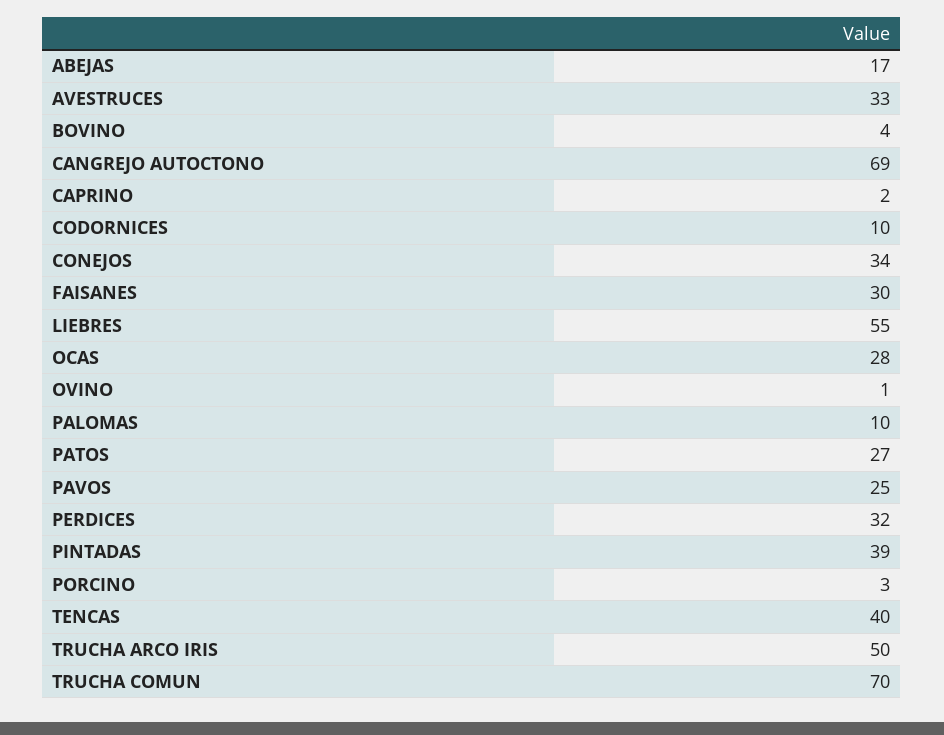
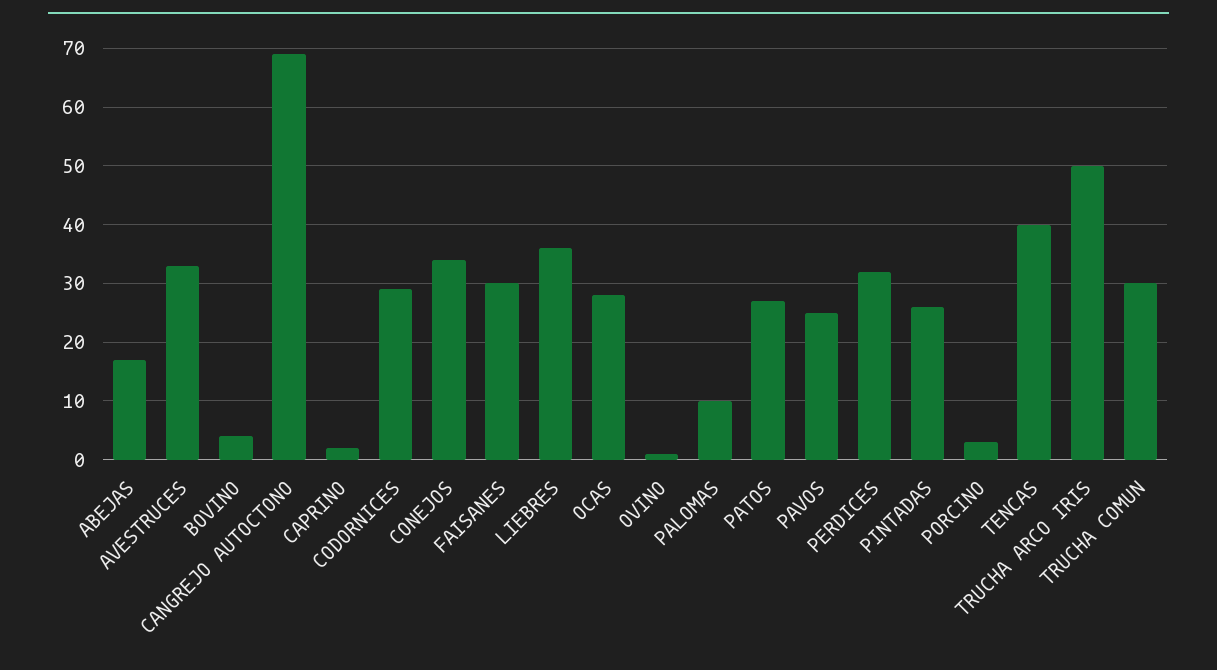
  {
    "ABEJAS": 17,
    "AVESTRUCES": 33,
    "BOVINO": 4,
    "CANGREJO AUTOCTONO": 69,
    "CAPRINO": 2,
-   "CODORNICES": 10,
+   "CODORNICES": 30,
    "CONEJOS": 34,
    "FAISANES": 30,
-   "LIEBRES": 55,
+   "LIEBRES": 35,
    "OCAS": 28,
    "OVINO": 1,
    "PALOMAS": 10,
    "PATOS": 27,
    "PAVOS": 25,
    "PERDICES": 32,
-   "PINTADAS": 39,
+   "PINTADAS": 25,
    "PORCINO": 3,
    "TENCAS": 40,
    "TRUCHA ARCO IRIS": 50,
-   "TRUCHA COMUN": 70
+   "TRUCHA COMUN": 30
  }

